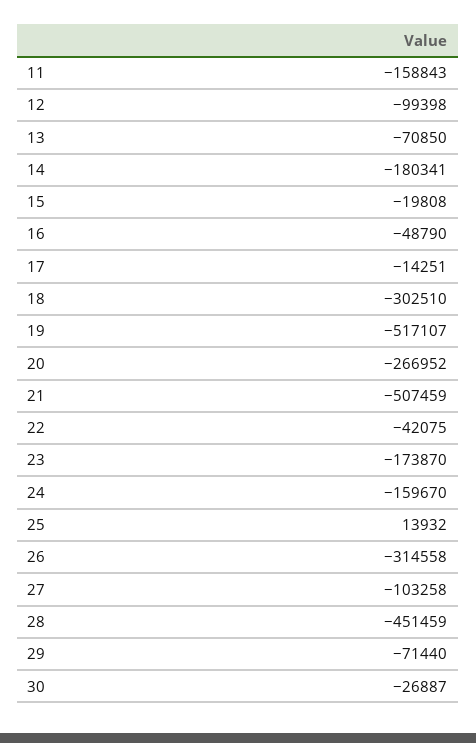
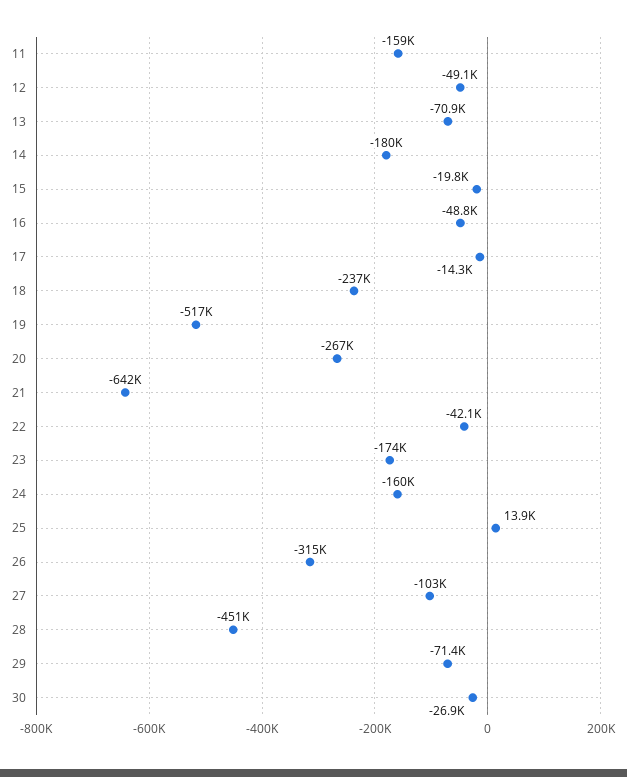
  {
    "11": -158843,
-   "12": -99398,
+   "12": -49100,
    "13": -70850,
    "14": -180341,
    "15": -19808,
    "16": -48790,
    "17": -14251,
-   "18": -302510,
+   "18": -237000,
    "19": -517107,
    "20": -266952,
-   "21": -507459,
+   "21": -642000,
    "22": -42075,
    "23": -173870,
    "24": -159670,
    "25": 13932,
    "26": -314558,
    "27": -103258,
    "28": -451459,
    "29": -71440,
    "30": -26887
  }

